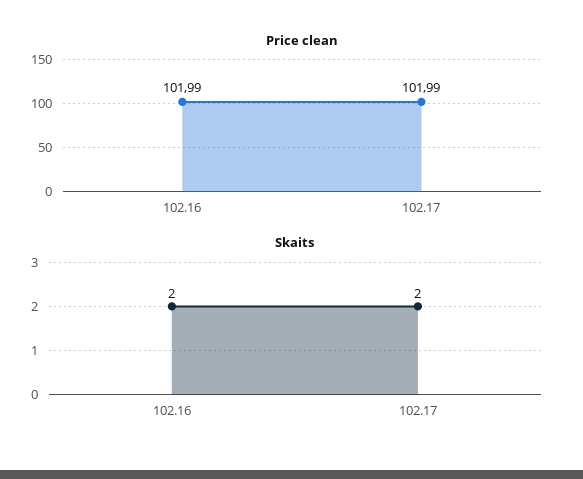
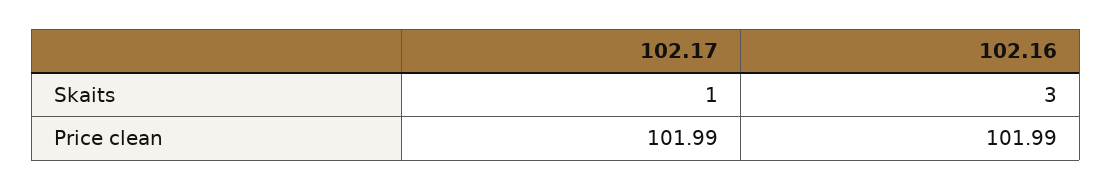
  {
    "Price clean": {
      "102.16": 101.99,
      "102.17": 101.99
    },
    "Skaits": {
-     "102.16": 2,
+     "102.16": 3,
-     "102.17": 2
+     "102.17": 1
    }
  }

